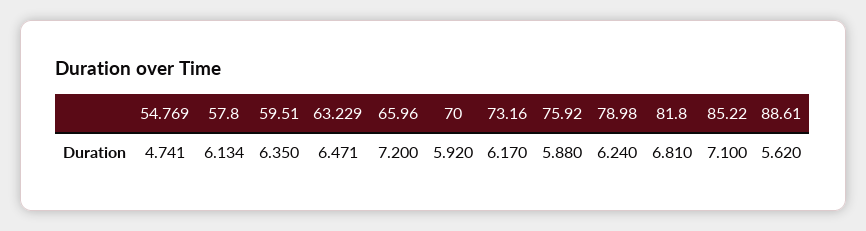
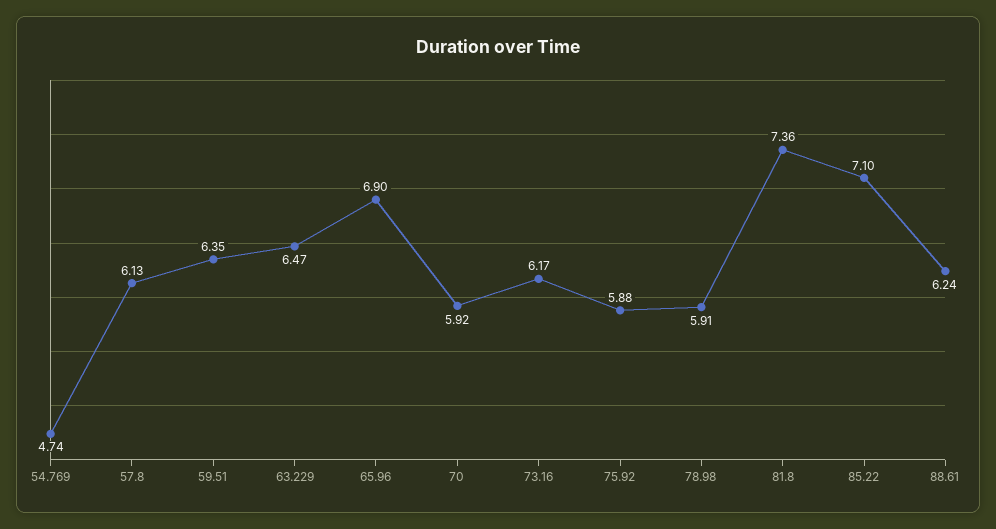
  {
    "54.769": 4.741,
    "57.8": 6.134,
    "59.51": 6.35,
    "63.229": 6.471,
-   "65.96": 7.2,
+   "65.96": 6.9,
    "70": 5.92,
    "73.16": 6.17,
    "75.92": 5.88,
-   "78.98": 6.24,
+   "78.98": 5.91,
-   "81.8": 6.81,
+   "81.8": 7.36,
    "85.22": 7.1,
-   "88.61": 5.62
+   "88.61": 6.24
  }

